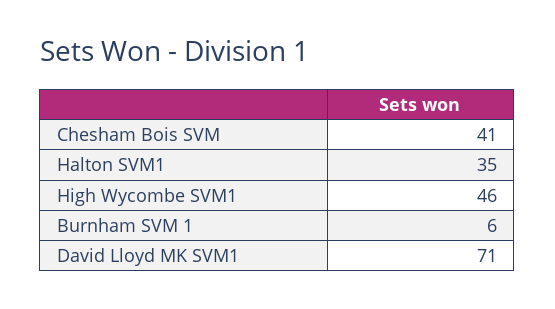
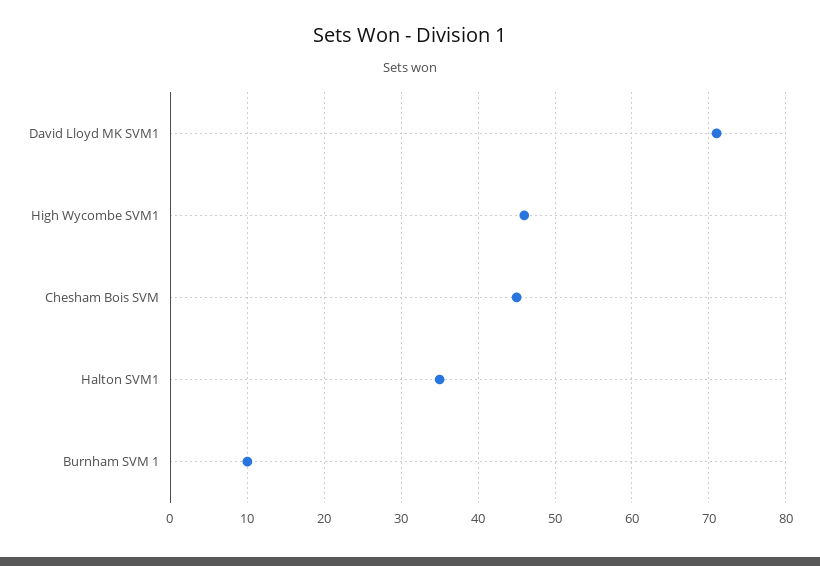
  {
-   "Chesham Bois SVM": 41,
+   "Chesham Bois SVM": 45,
    "Halton SVM1": 35,
    "High Wycombe SVM1": 46,
-   "Burnham SVM 1": 6,
+   "Burnham SVM 1": 10,
    "David Lloyd MK SVM1": 71
  }

